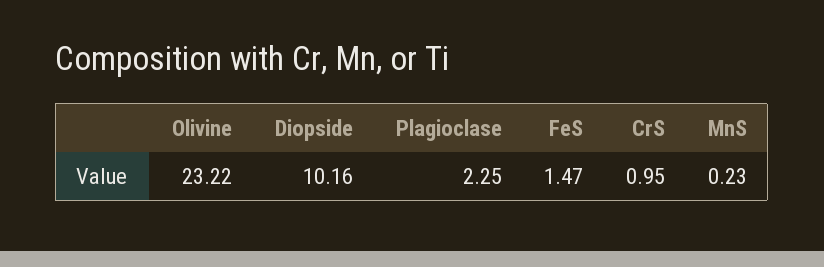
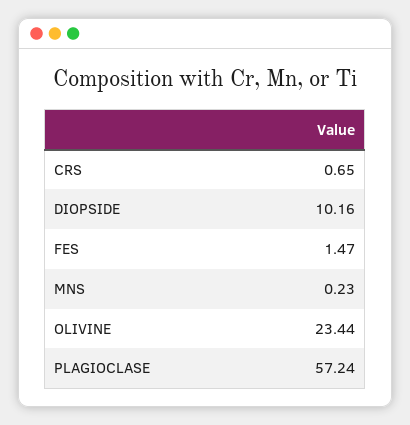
  {
-   "Olivine": 23.22,
+   "Olivine": 23.44,
    "Diopside": 10.16,
-   "Plagioclase": 2.25,
+   "Plagioclase": 57.24,
    "FeS": 1.47,
-   "CrS": 0.95,
+   "CrS": 0.65,
    "MnS": 0.23
  }

